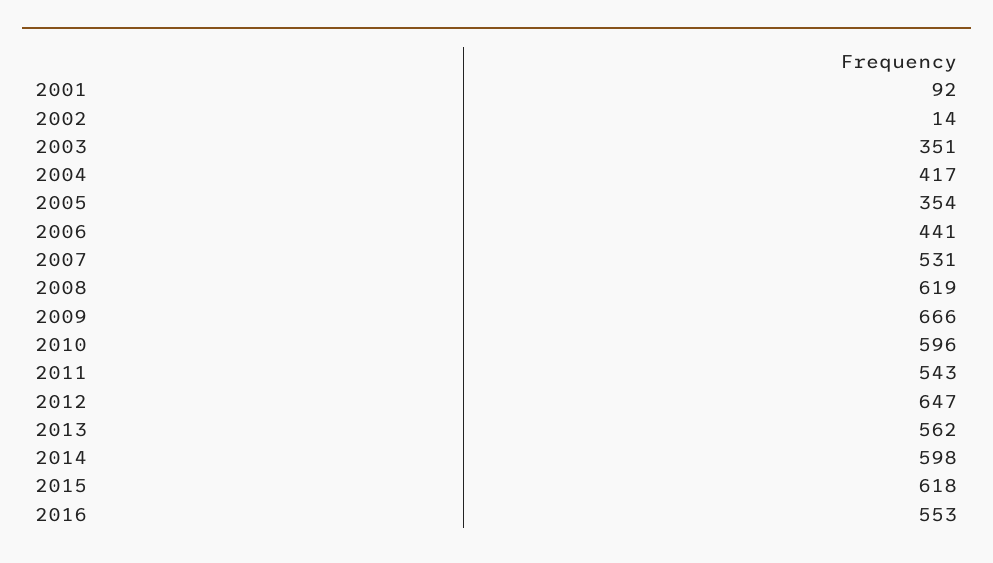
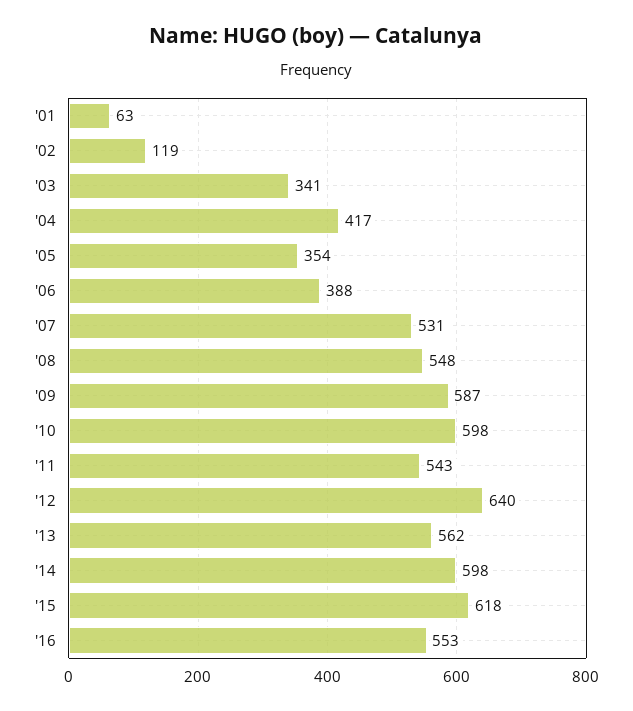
  {
-   "2001": 92,
+   "2001": 63,
-   "2002": 14,
+   "2002": 119,
-   "2003": 351,
+   "2003": 341,
    "2004": 417,
    "2005": 354,
-   "2006": 441,
+   "2006": 388,
    "2007": 531,
-   "2008": 619,
+   "2008": 548,
-   "2009": 666,
+   "2009": 587,
-   "2010": 596,
+   "2010": 598,
    "2011": 543,
-   "2012": 647,
+   "2012": 640,
    "2013": 562,
    "2014": 598,
    "2015": 618,
    "2016": 553
  }

